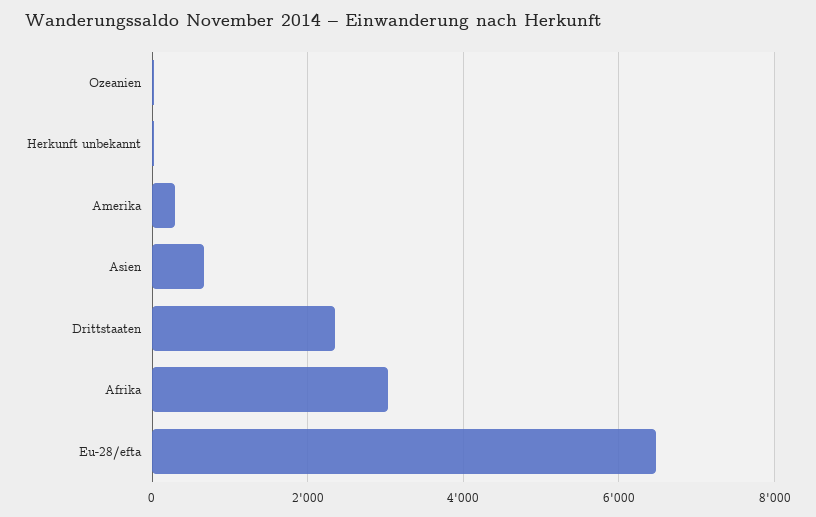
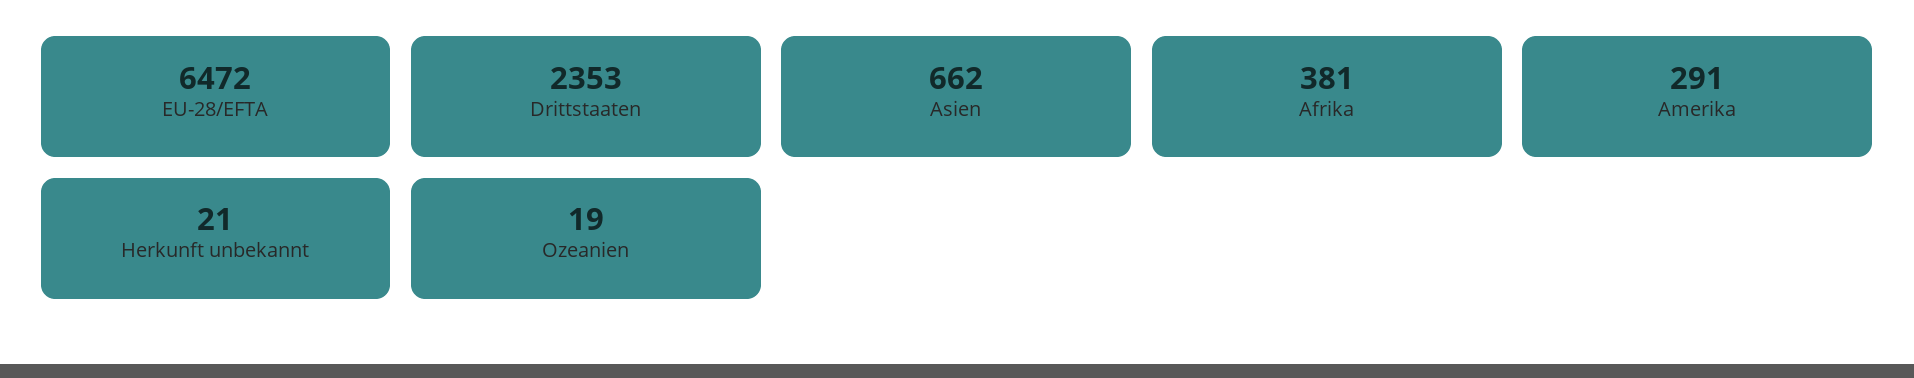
  {
    "Ozeanien": 19,
    "Herkunft unbekannt": 21,
    "Amerika": 291,
    "Asien": 662,
    "Drittstaaten": 2353,
-   "Afrika": 3000,
+   "Afrika": 381,
    "Eu-28/efta": 6472
  }

